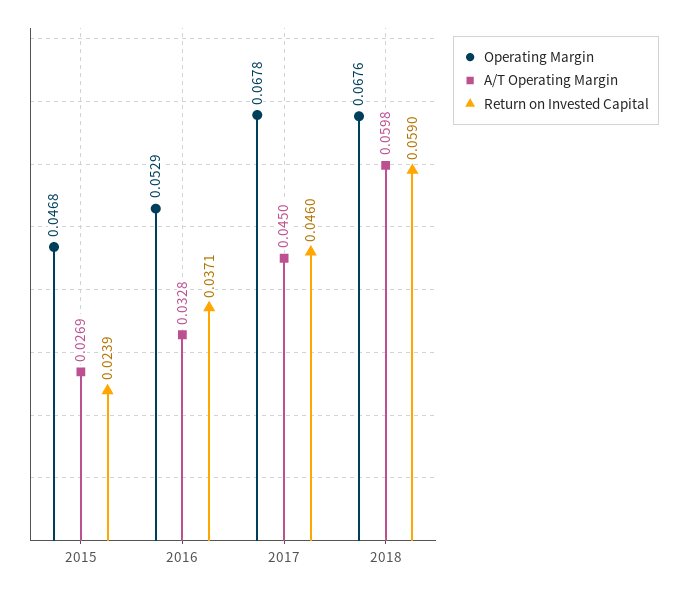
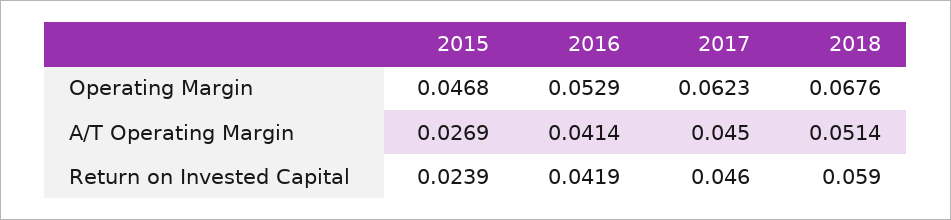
  {
    "Operating Margin": {
      "2015": 0.0468,
      "2016": 0.0529,
-     "2017": 0.0678,
+     "2017": 0.0623,
      "2018": 0.0676
    },
    "A/T Operating Margin": {
      "2015": 0.0269,
-     "2016": 0.0328,
+     "2016": 0.0414,
      "2017": 0.045,
-     "2018": 0.0598
+     "2018": 0.0514
    },
    "Return on Invested Capital": {
      "2015": 0.0239,
-     "2016": 0.0371,
+     "2016": 0.0419,
      "2017": 0.046,
      "2018": 0.059
    }
  }

